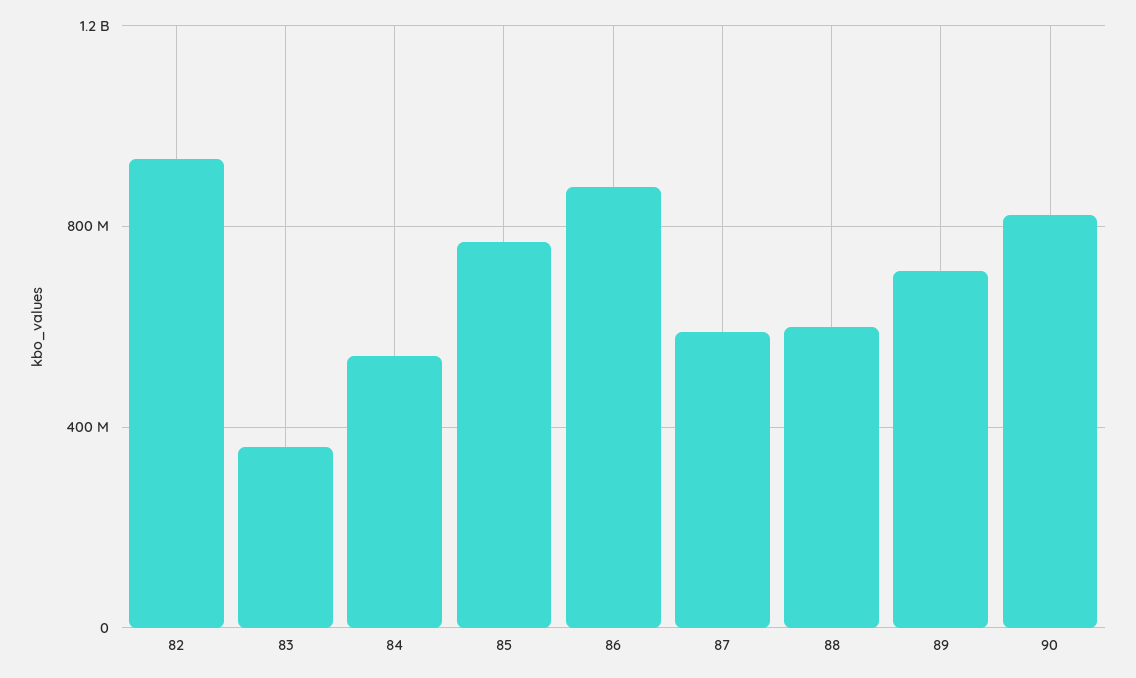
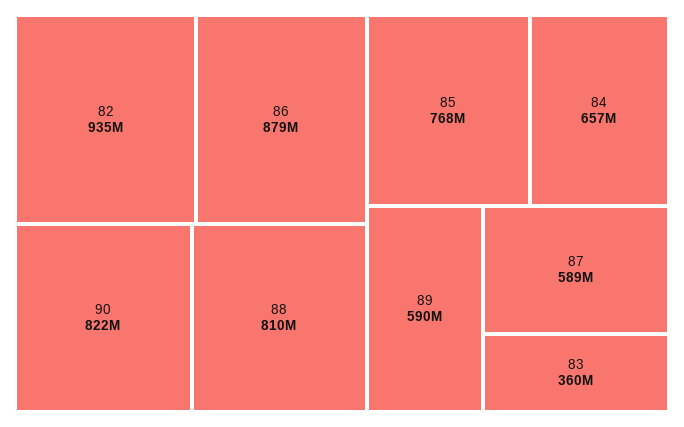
  {
    "82": 935000000,
    "83": 360000000,
-   "84": 550000000,
+   "84": 657000000,
    "85": 768000000,
    "86": 879000000,
    "87": 589000000,
-   "88": 600000000,
+   "88": 810000000,
-   "89": 700000000,
+   "89": 590000000,
    "90": 822000000
  }

